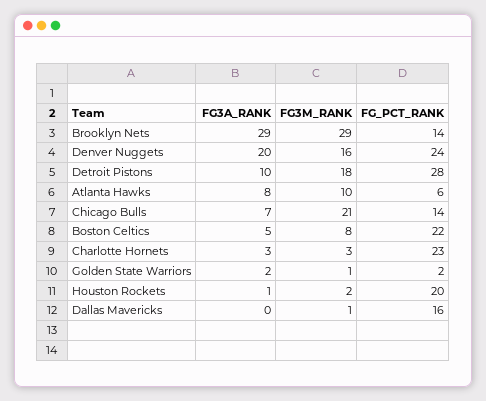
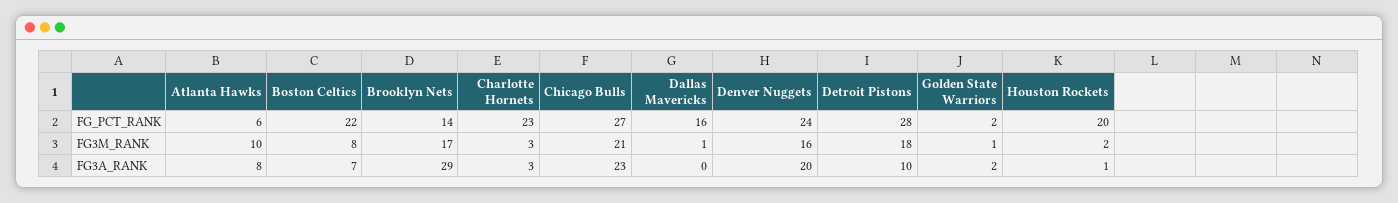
  {
    "FG3A_RANK": {
      "Brooklyn Nets": 29,
      "Denver Nuggets": 20,
      "Detroit Pistons": 10,
      "Atlanta Hawks": 8,
-     "Chicago Bulls": 7,
+     "Chicago Bulls": 23,
-     "Boston Celtics": 5,
+     "Boston Celtics": 7,
      "Charlotte Hornets": 3,
      "Golden State Warriors": 2,
      "Houston Rockets": 1,
      "Dallas Mavericks": 0
    },
    "FG3M_RANK": {
-     "Brooklyn Nets": 29,
+     "Brooklyn Nets": 17,
      "Denver Nuggets": 16,
      "Detroit Pistons": 18,
      "Atlanta Hawks": 10,
      "Chicago Bulls": 21,
      "Boston Celtics": 8,
      "Charlotte Hornets": 3,
      "Golden State Warriors": 1,
      "Houston Rockets": 2,
      "Dallas Mavericks": 1
    },
    "FG_PCT_RANK": {
      "Brooklyn Nets": 14,
      "Denver Nuggets": 24,
      "Detroit Pistons": 28,
      "Atlanta Hawks": 6,
-     "Chicago Bulls": 14,
+     "Chicago Bulls": 27,
      "Boston Celtics": 22,
      "Charlotte Hornets": 23,
      "Golden State Warriors": 2,
      "Houston Rockets": 20,
      "Dallas Mavericks": 16
    }
  }

